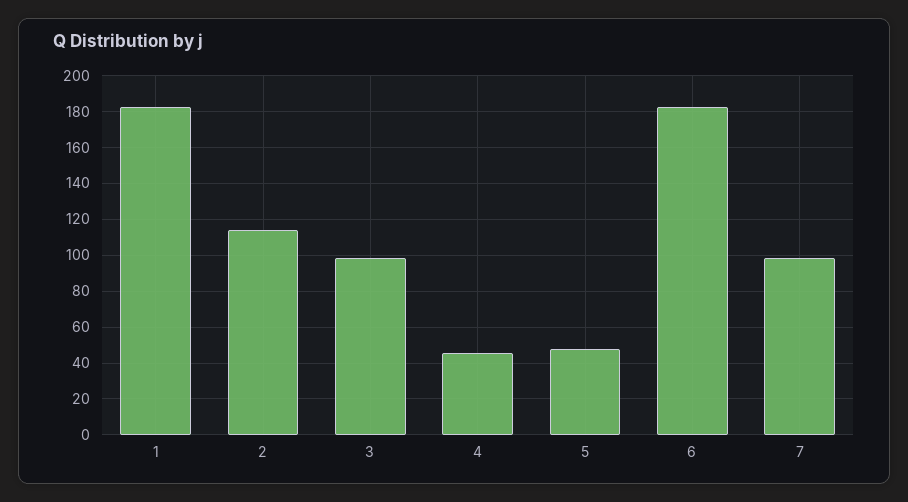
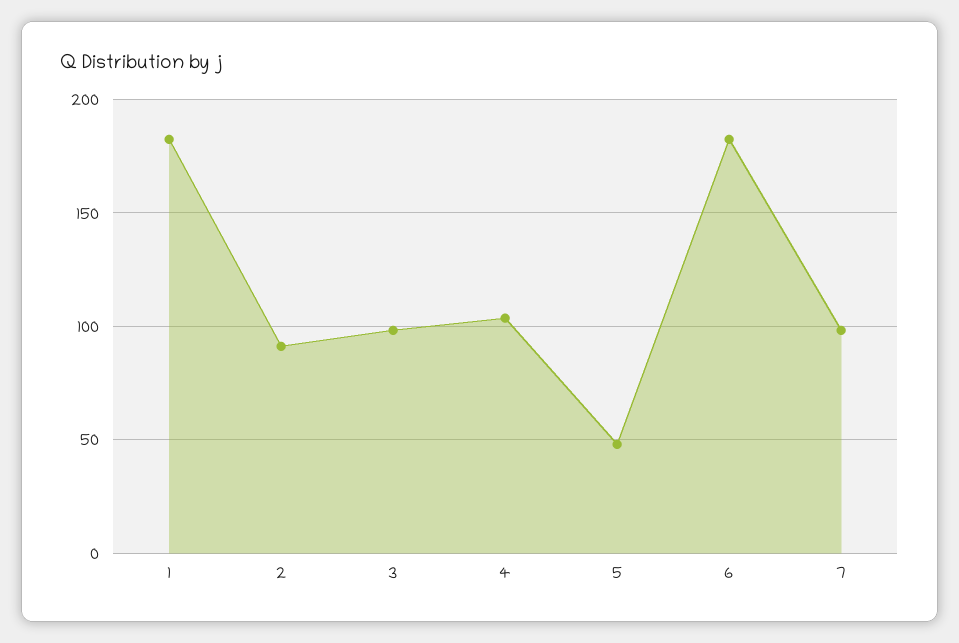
  {
    "1": 180,
-   "2": 115,
+   "2": 90,
    "3": 100,
-   "4": 45,
+   "4": 105,
    "5": 50,
    "6": 180,
    "7": 100
  }

